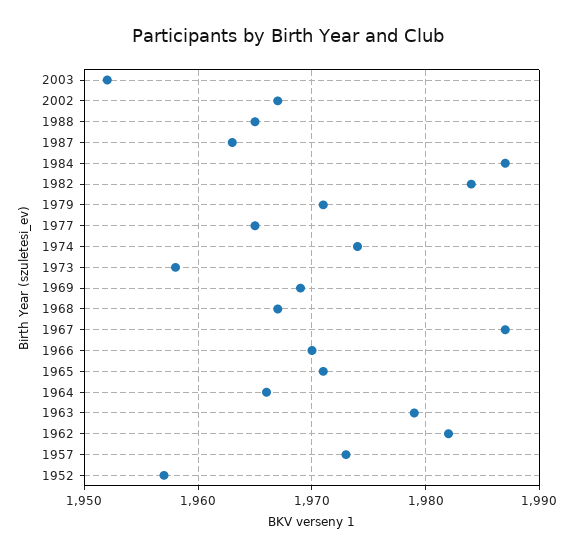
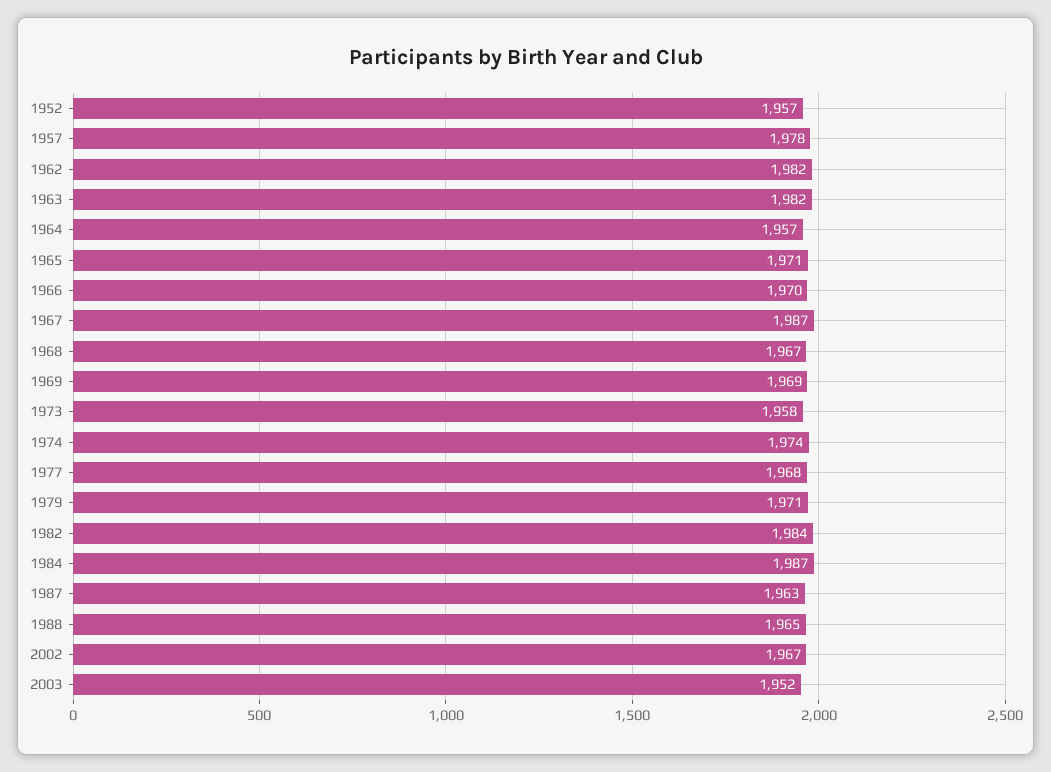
  {
    "2003": 1952,
    "2002": 1967,
    "1988": 1965,
    "1987": 1963,
    "1984": 1987,
    "1982": 1984,
    "1979": 1971,
-   "1977": 1965,
+   "1977": 1968,
    "1974": 1974,
    "1973": 1958,
    "1969": 1969,
    "1968": 1967,
    "1967": 1987,
    "1966": 1970,
    "1965": 1971,
-   "1964": 1966,
+   "1964": 1957,
-   "1963": 1979,
+   "1963": 1982,
    "1962": 1982,
-   "1957": 1973,
+   "1957": 1978,
    "1952": 1957
  }

